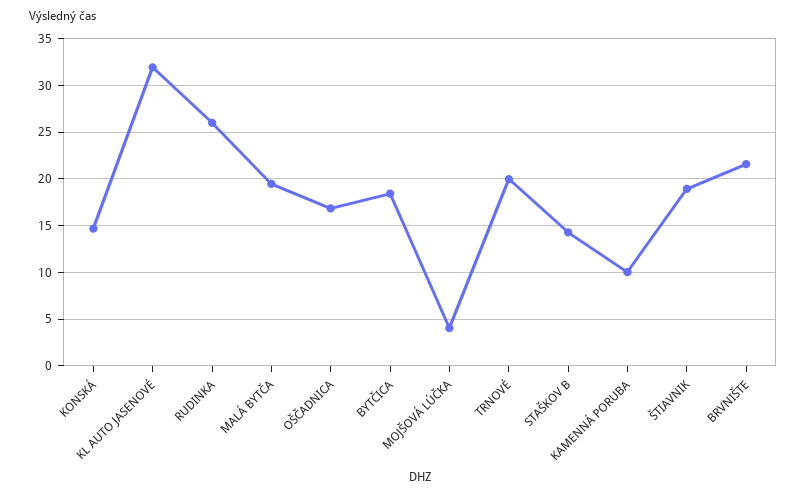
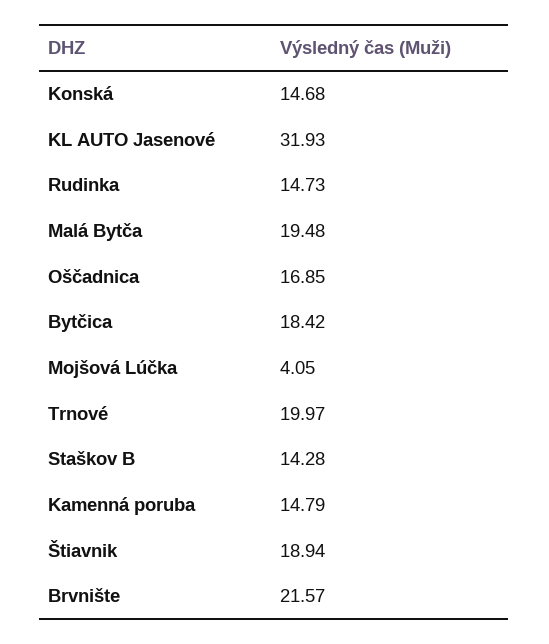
  {
    "KONSKÁ": 14.68,
    "KL AUTO JASENOVÉ": 31.93,
-   "RUDINKA": 26,
+   "RUDINKA": 14.73,
    "MALÁ BYTČA": 19.48,
    "OŠČADNICA": 16.85,
    "BYTČICA": 18.42,
    "MOJŠOVÁ LÚČKA": 4.05,
    "TRNOVÉ": 19.97,
    "STAŠKOV B": 14.28,
-   "KAMENNÁ PORUBA": 10,
+   "KAMENNÁ PORUBA": 14.79,
    "ŠTIAVNIK": 18.94,
    "BRVNIŠTE": 21.57
  }

